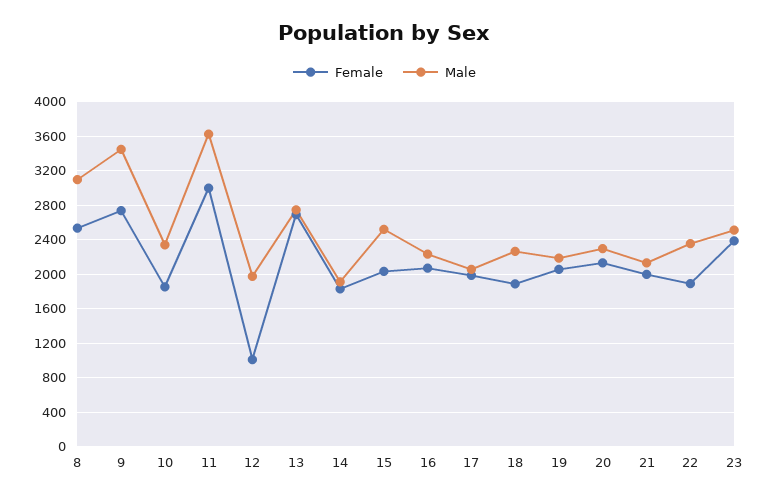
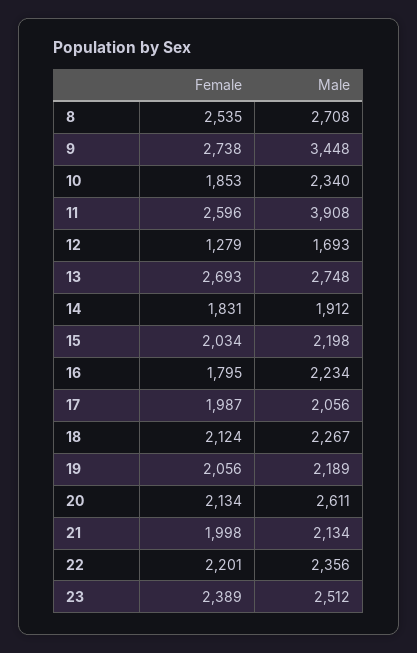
  {
    "Female": {
      "8": 2535,
      "9": 2738,
      "10": 1853,
-     "11": 3000,
+     "11": 2596,
-     "12": 1000,
+     "12": 1279,
      "13": 2693,
      "14": 1831,
      "15": 2034,
-     "16": 2100,
+     "16": 1795,
      "17": 1987,
-     "18": 1900,
+     "18": 2124,
      "19": 2056,
      "20": 2134,
      "21": 1998,
-     "22": 1900,
+     "22": 2201,
      "23": 2389
    },
    "Male": {
-     "8": 3100,
+     "8": 2708,
      "9": 3448,
      "10": 2340,
-     "11": 3600,
+     "11": 3908,
-     "12": 2000,
+     "12": 1693,
      "13": 2748,
      "14": 1912,
-     "15": 2500,
+     "15": 2198,
      "16": 2234,
      "17": 2056,
      "18": 2267,
      "19": 2189,
-     "20": 2300,
+     "20": 2611,
      "21": 2134,
      "22": 2356,
      "23": 2512
    }
  }

